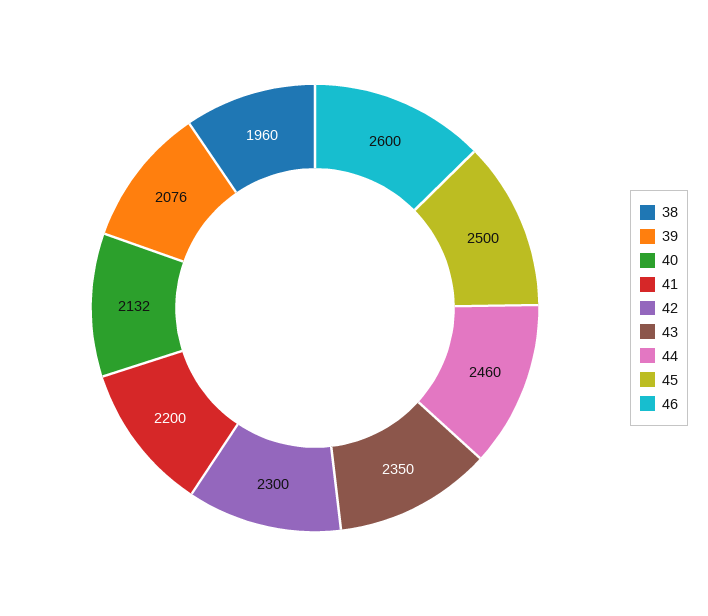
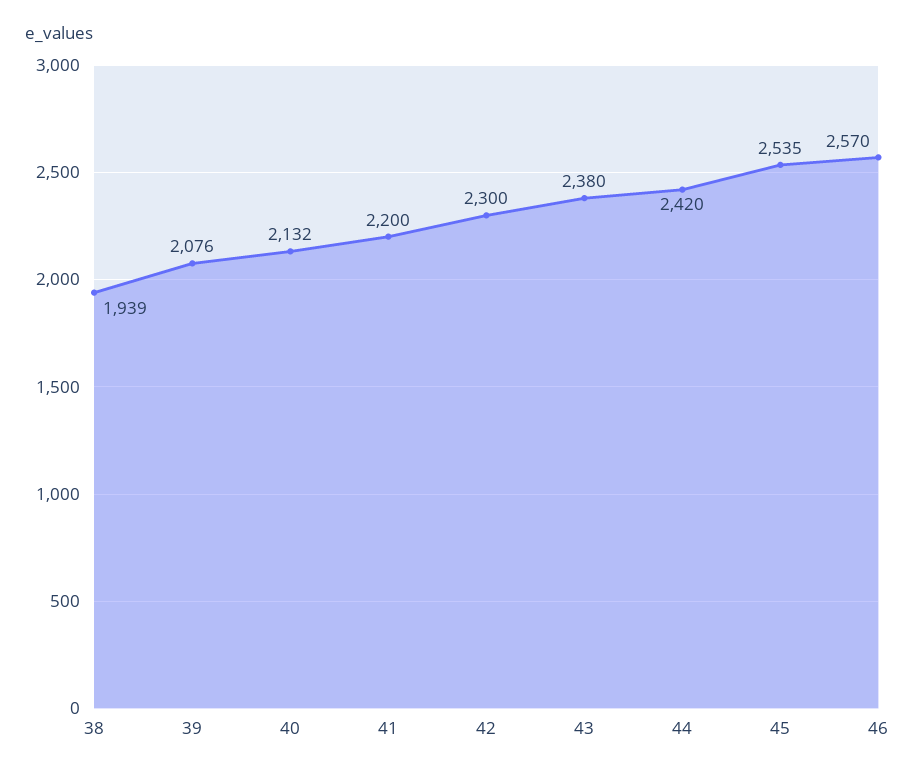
  {
-   "38": 1960,
+   "38": 1939,
    "39": 2076,
    "40": 2132,
    "41": 2200,
    "42": 2300,
-   "43": 2350,
+   "43": 2380,
-   "44": 2460,
+   "44": 2420,
-   "45": 2500,
+   "45": 2535,
-   "46": 2600
+   "46": 2570
  }

